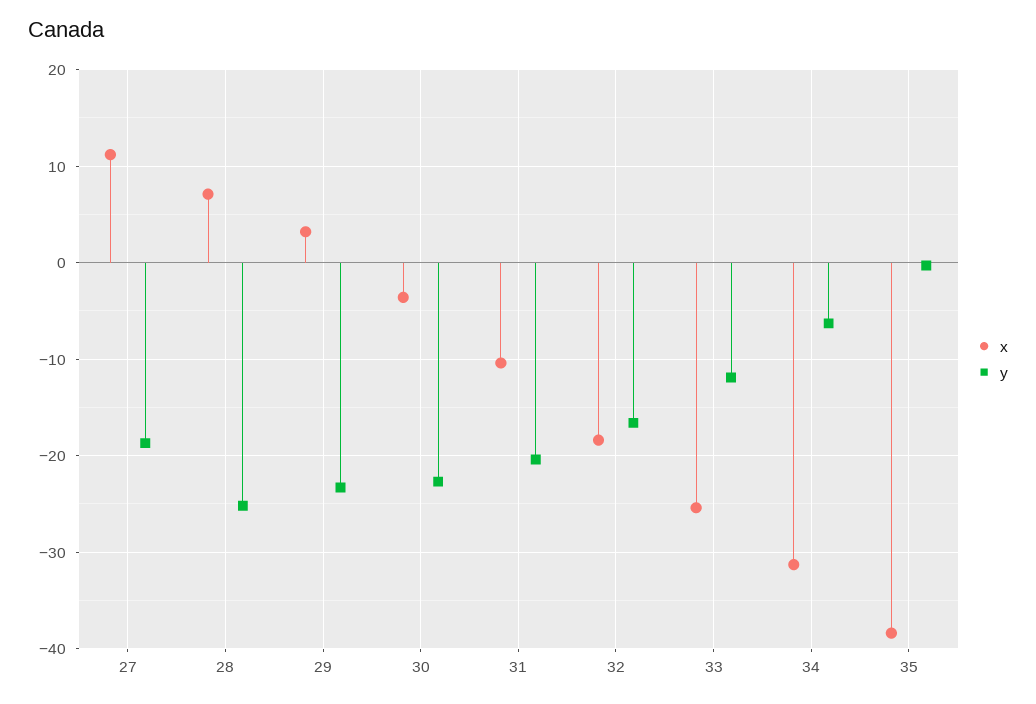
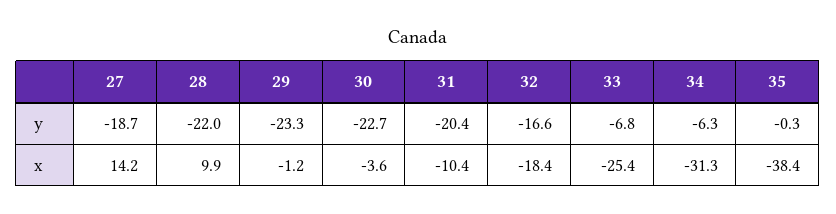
  {
    "x": {
-     "27": 11,
+     "27": 14.2,
-     "28": 7,
+     "28": 9.9,
-     "29": 3,
+     "29": -1.2,
      "30": -3.6,
      "31": -10.4,
      "32": -18.4,
      "33": -25.4,
      "34": -31.3,
      "35": -38.4
    },
    "y": {
      "27": -18.7,
-     "28": -25,
+     "28": -22,
      "29": -23.3,
      "30": -22.7,
      "31": -20.4,
      "32": -16.6,
-     "33": -12,
+     "33": -6.8,
      "34": -6.3,
      "35": -0.3
    }
  }

